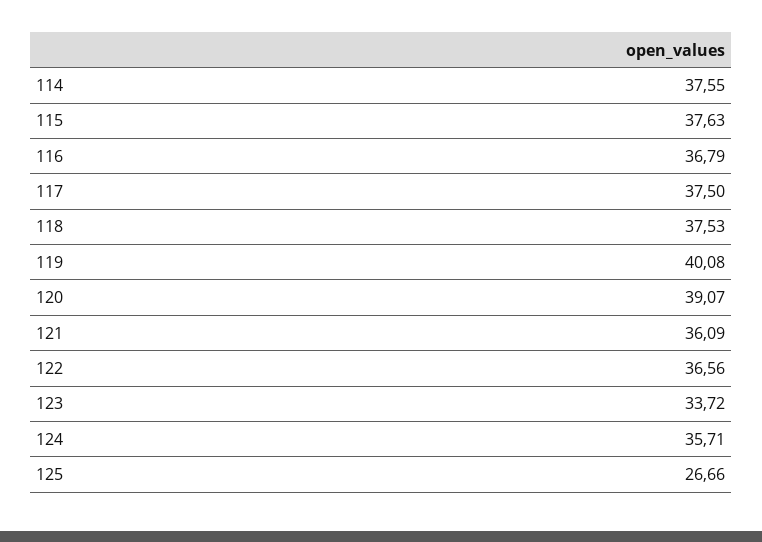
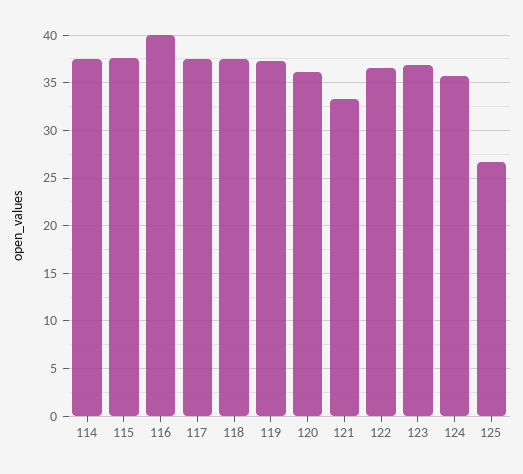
  {
    "114": 37.55,
    "115": 37.63,
-   "116": 36.79,
+   "116": 40,
    "117": 37.5,
    "118": 37.53,
-   "119": 40.08,
+   "119": 37,
-   "120": 39.07,
+   "120": 36,
-   "121": 36.09,
+   "121": 33,
    "122": 36.56,
-   "123": 33.72,
+   "123": 37,
    "124": 35.71,
    "125": 26.66
  }

